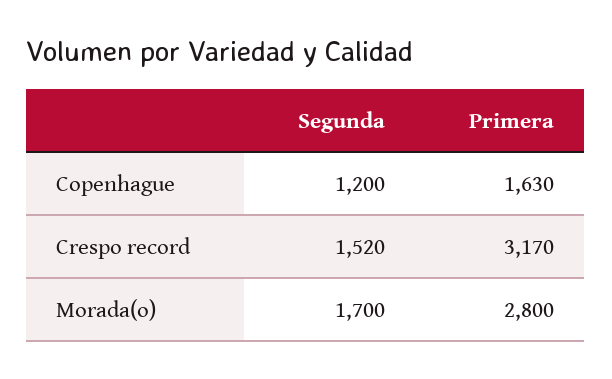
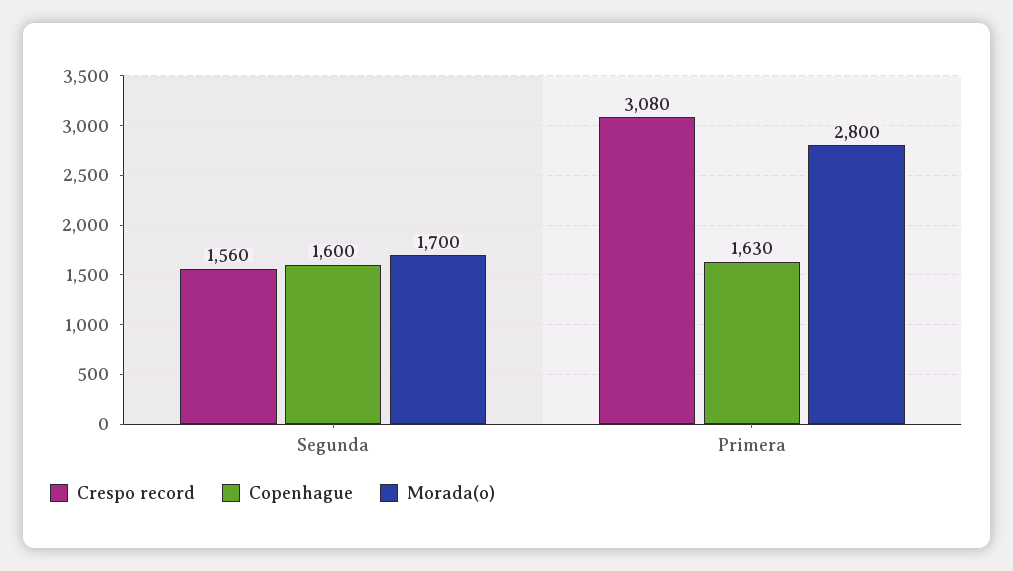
  {
    "Copenhague": {
-     "Segunda": 1200,
+     "Segunda": 1600,
      "Primera": 1630
    },
    "Crespo record": {
-     "Segunda": 1520,
+     "Segunda": 1560,
-     "Primera": 3170
+     "Primera": 3080
    },
    "Morada(o)": {
      "Segunda": 1700,
      "Primera": 2800
    }
  }

